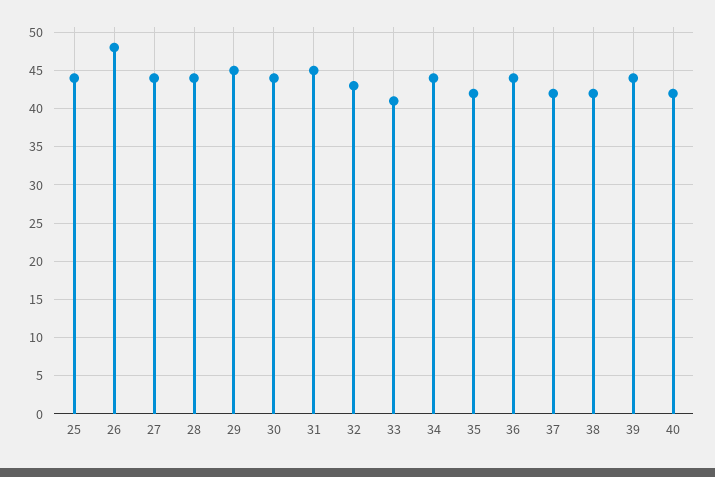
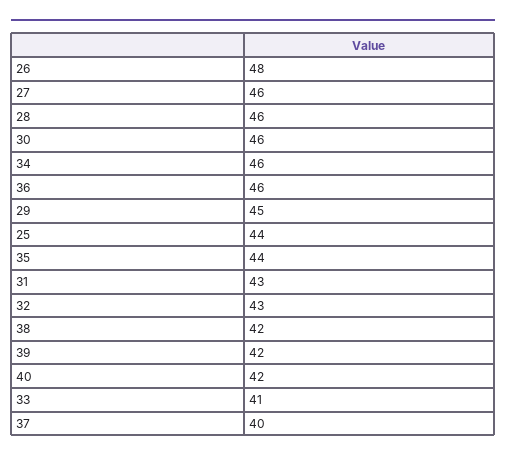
  {
    "25": 44,
    "26": 48,
-   "27": 44,
+   "27": 46,
-   "28": 44,
+   "28": 46,
    "29": 45,
-   "30": 44,
+   "30": 46,
-   "31": 45,
+   "31": 43,
    "32": 43,
    "33": 41,
-   "34": 44,
+   "34": 46,
-   "35": 42,
+   "35": 44,
-   "36": 44,
+   "36": 46,
-   "37": 42,
+   "37": 40,
    "38": 42,
-   "39": 44,
+   "39": 42,
    "40": 42
  }

